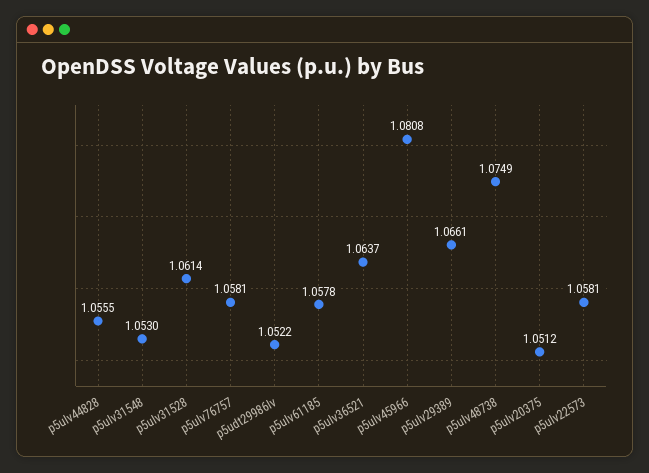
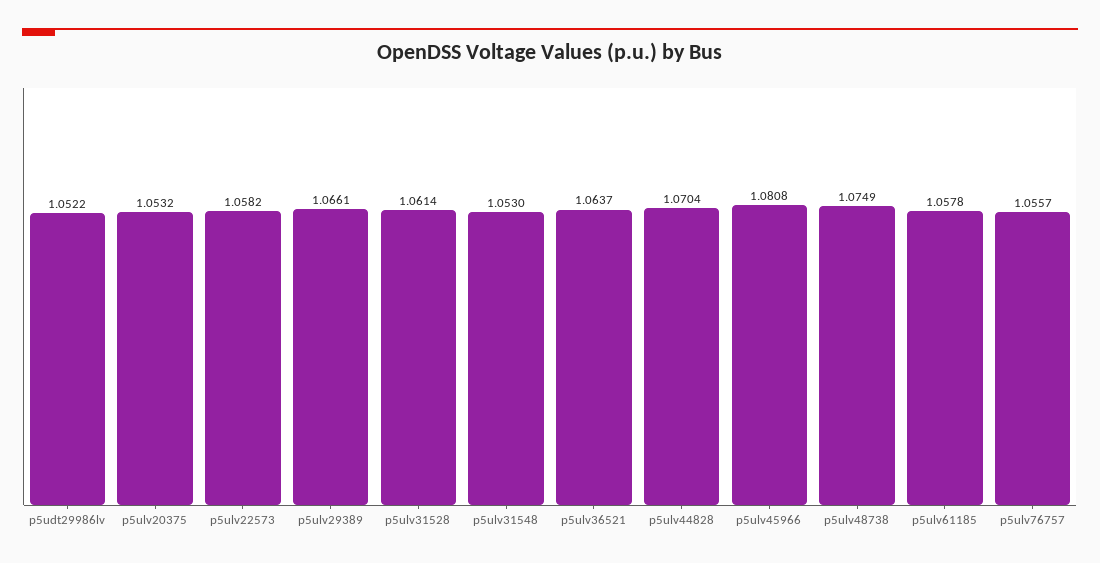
  {
-   "p5ulv44828": 1.0555,
+   "p5ulv44828": 1.0704,
    "p5ulv31548": 1.053,
    "p5ulv31528": 1.0614,
-   "p5ulv76757": 1.0581,
+   "p5ulv76757": 1.0557,
    "p5udt29986lv": 1.0522,
    "p5ulv61185": 1.0578,
    "p5ulv36521": 1.0637,
    "p5ulv45966": 1.0808,
    "p5ulv29389": 1.0661,
    "p5ulv48738": 1.0749,
-   "p5ulv20375": 1.0512,
+   "p5ulv20375": 1.0532,
-   "p5ulv22573": 1.0581
+   "p5ulv22573": 1.0582
  }

